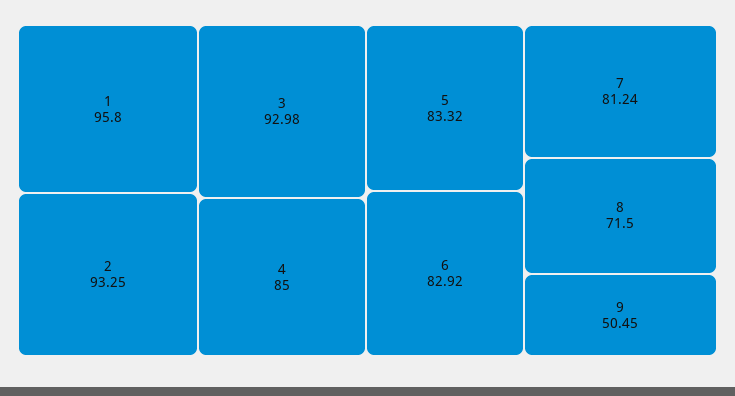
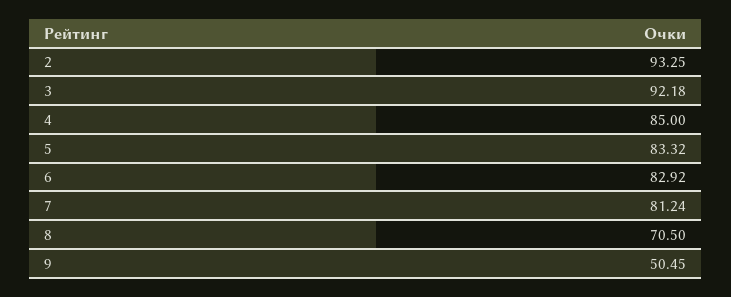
  {
-   "1": 95.8,
    "2": 93.25,
-   "3": 92.98,
+   "3": 92.18,
    "4": 85,
    "5": 83.32,
    "6": 82.92,
    "7": 81.24,
-   "8": 71.5,
+   "8": 70.5,
    "9": 50.45
  }

